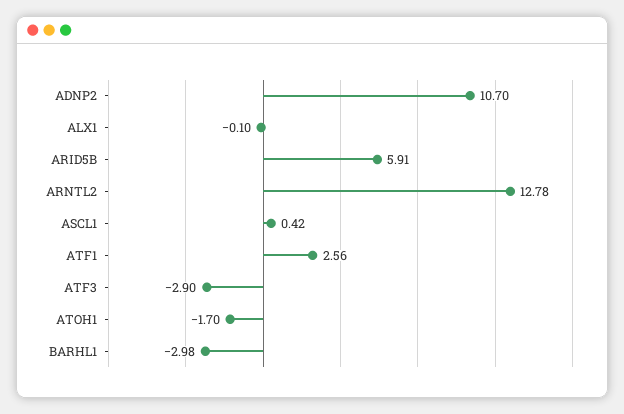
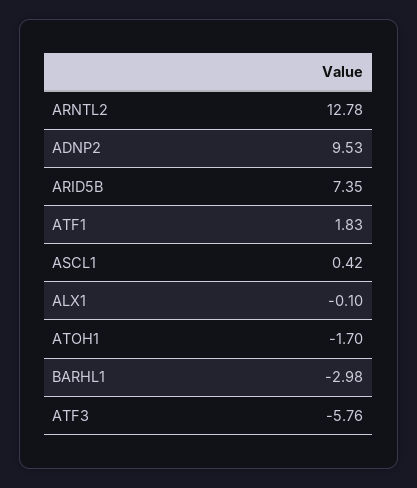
  {
-   "ADNP2": 10.7,
+   "ADNP2": 9.53,
    "ALX1": -0.1,
-   "ARID5B": 5.91,
+   "ARID5B": 7.35,
    "ARNTL2": 12.78,
    "ASCL1": 0.42,
-   "ATF1": 2.56,
+   "ATF1": 1.83,
-   "ATF3": -2.9,
+   "ATF3": -5.76,
    "ATOH1": -1.7,
    "BARHL1": -2.98
  }

